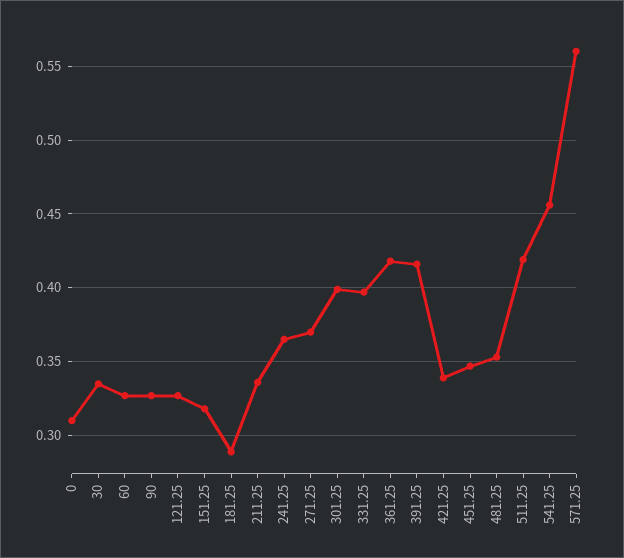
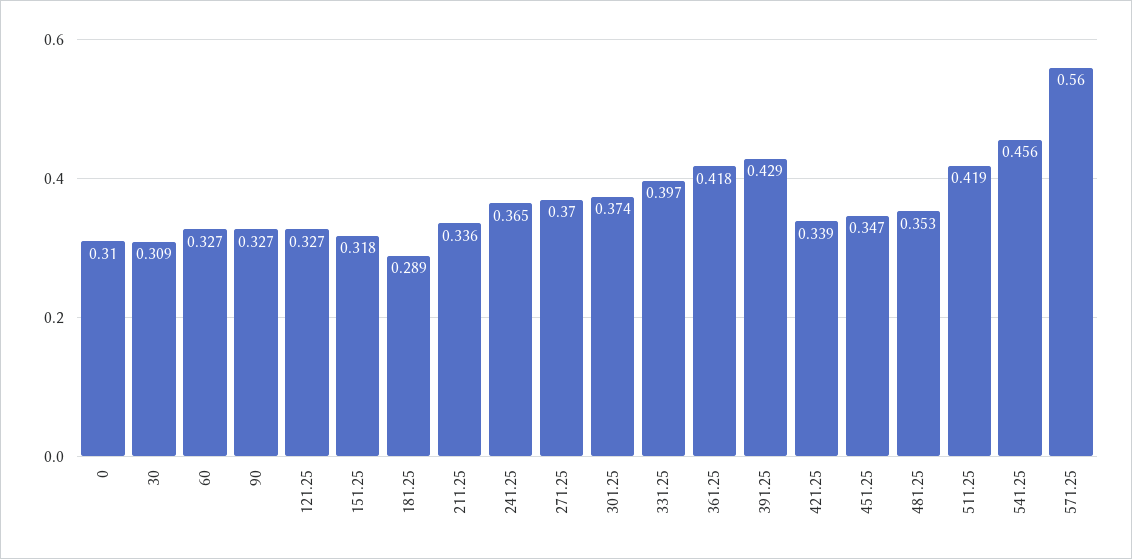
  {
    "0": 0.31,
-   "30": 0.335,
+   "30": 0.309,
    "60": 0.327,
    "90": 0.327,
    "121.25": 0.327,
    "151.25": 0.318,
    "181.25": 0.289,
    "211.25": 0.336,
    "241.25": 0.365,
    "271.25": 0.37,
-   "301.25": 0.4,
+   "301.25": 0.374,
    "331.25": 0.397,
    "361.25": 0.418,
-   "391.25": 0.415,
+   "391.25": 0.429,
    "421.25": 0.339,
    "451.25": 0.347,
    "481.25": 0.353,
    "511.25": 0.419,
    "541.25": 0.456,
    "571.25": 0.56
  }

